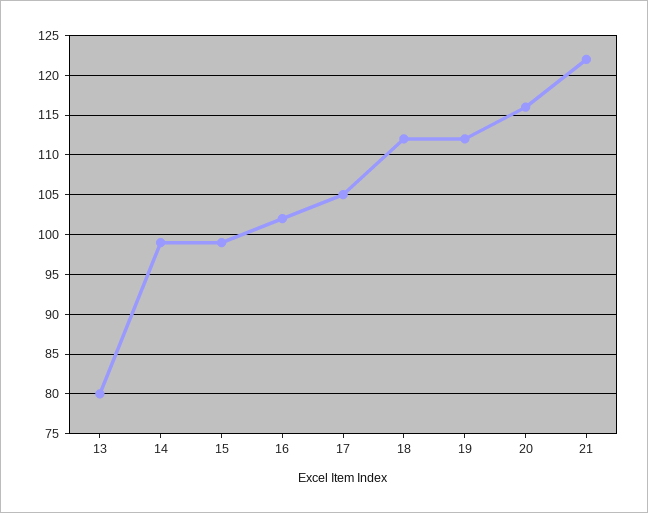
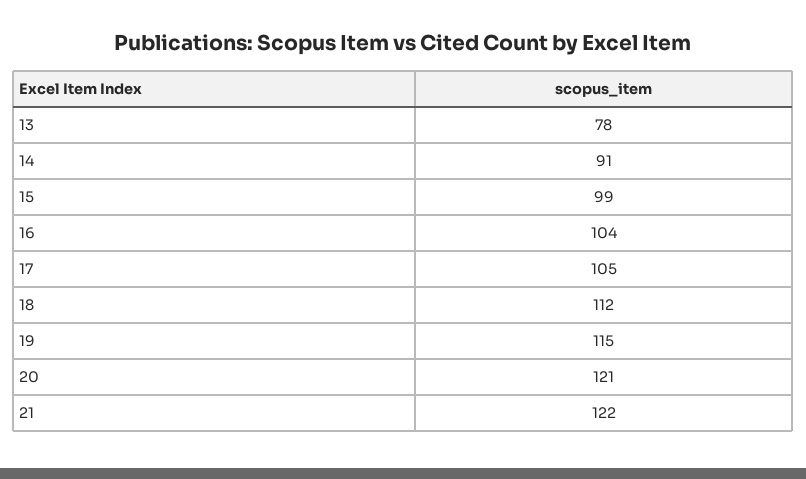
  {
-   "13": 80,
+   "13": 78,
-   "14": 99,
+   "14": 91,
    "15": 99,
-   "16": 102,
+   "16": 104,
    "17": 105,
    "18": 112,
-   "19": 112,
+   "19": 115,
-   "20": 116,
+   "20": 121,
    "21": 122
  }

